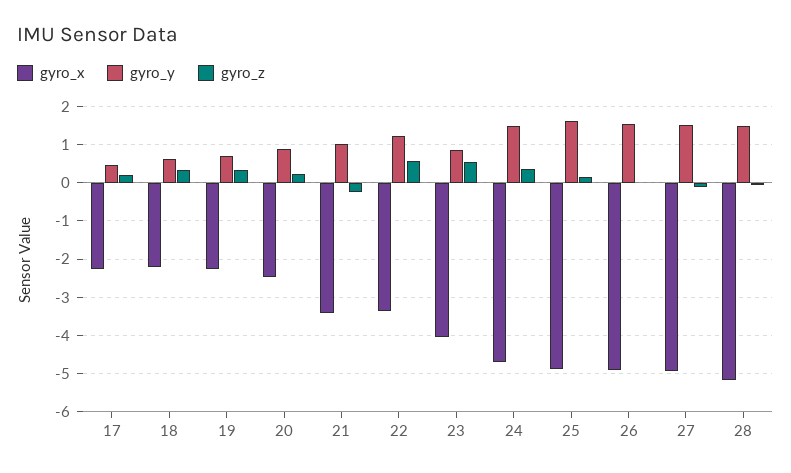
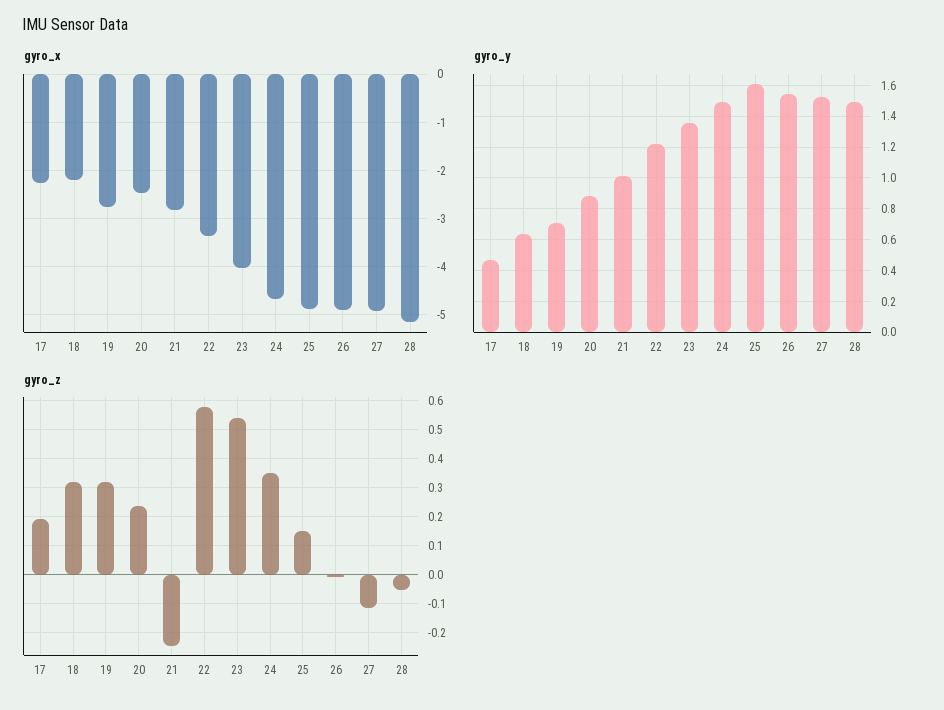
  {
    "gyro_x": {
      "17": -2.2,
      "18": -2.2,
-     "19": -2.2,
+     "19": -2.8,
      "20": -2.4,
-     "21": -3.4,
+     "21": -2.8,
      "22": -3.4,
      "23": -4,
      "24": -4.6,
      "25": -4.8,
      "26": -5,
      "27": -5,
      "28": -5.2
    },
    "gyro_y": {
      "17": 0.45,
      "18": 0.65,
      "19": 0.7,
      "20": 0.9,
      "21": 1,
      "22": 1.2,
-     "23": 0.8,
+     "23": 1.35,
      "24": 1.5,
      "25": 1.6,
      "26": 1.55,
      "27": 1.5,
      "28": 1.5
    },
    "gyro_z": {
      "17": 0.2,
      "18": 0.325,
      "19": 0.325,
      "20": 0.225,
      "21": -0.25,
      "22": 0.575,
      "23": 0.55,
      "24": 0.35,
      "25": 0.15,
      "26": 0,
      "27": -0.125,
      "28": -0.05
    }
  }

